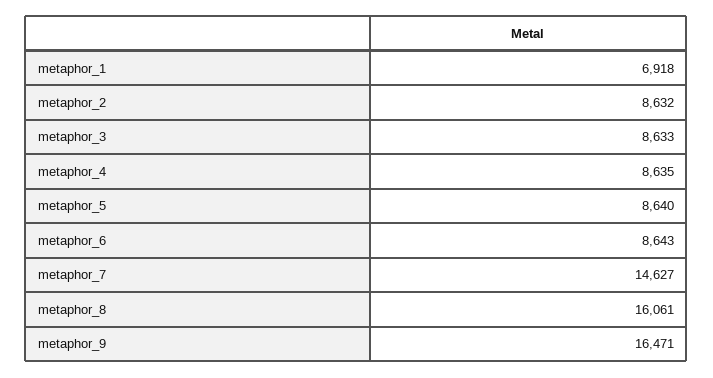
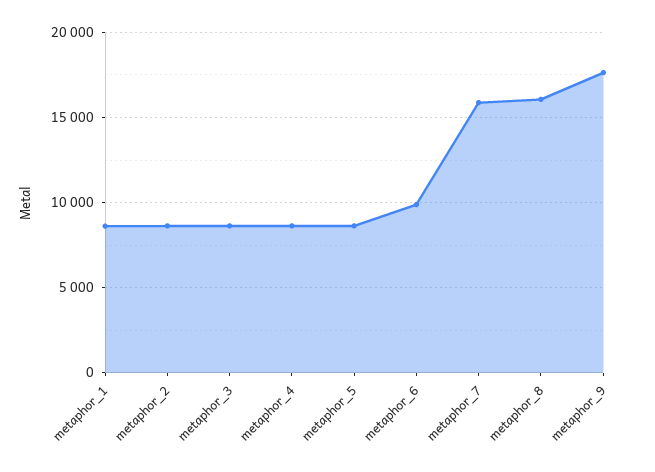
  {
-   "metaphor_1": 6918,
+   "metaphor_1": 8500,
    "metaphor_2": 8632,
    "metaphor_3": 8633,
    "metaphor_4": 8635,
    "metaphor_5": 8640,
-   "metaphor_6": 8643,
+   "metaphor_6": 10000,
-   "metaphor_7": 14627,
+   "metaphor_7": 16000,
    "metaphor_8": 16061,
-   "metaphor_9": 16471
+   "metaphor_9": 17500
  }

